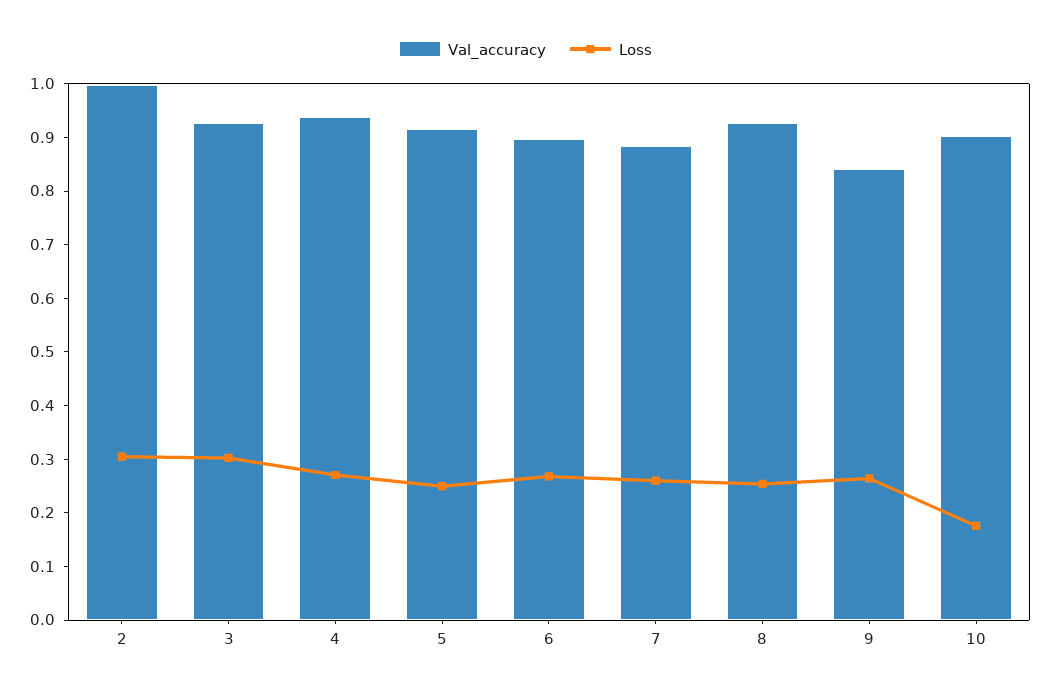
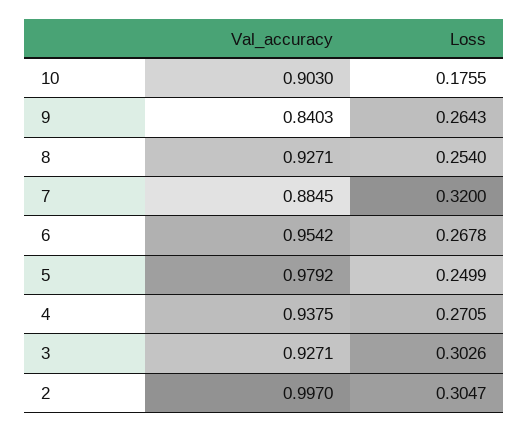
  {
    "Val_accuracy": {
      "2": 0.997,
      "3": 0.9271,
      "4": 0.9375,
-     "5": 0.92,
+     "5": 0.9792,
-     "6": 0.9,
+     "6": 0.9542,
      "7": 0.8845,
      "8": 0.9271,
      "9": 0.8403,
      "10": 0.903
    },
    "Loss": {
      "2": 0.3047,
      "3": 0.3026,
      "4": 0.2705,
      "5": 0.2499,
      "6": 0.2678,
-     "7": 0.26,
+     "7": 0.32,
      "8": 0.254,
      "9": 0.2643,
      "10": 0.1755
    }
  }

